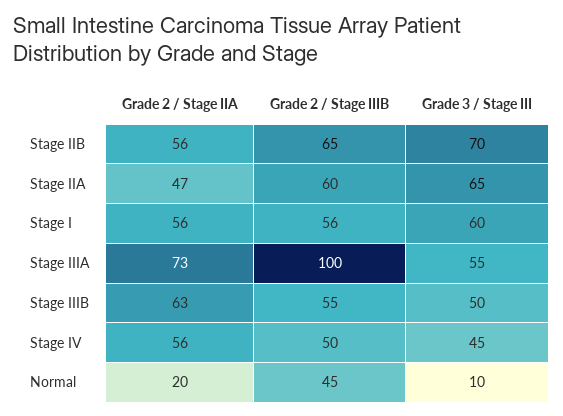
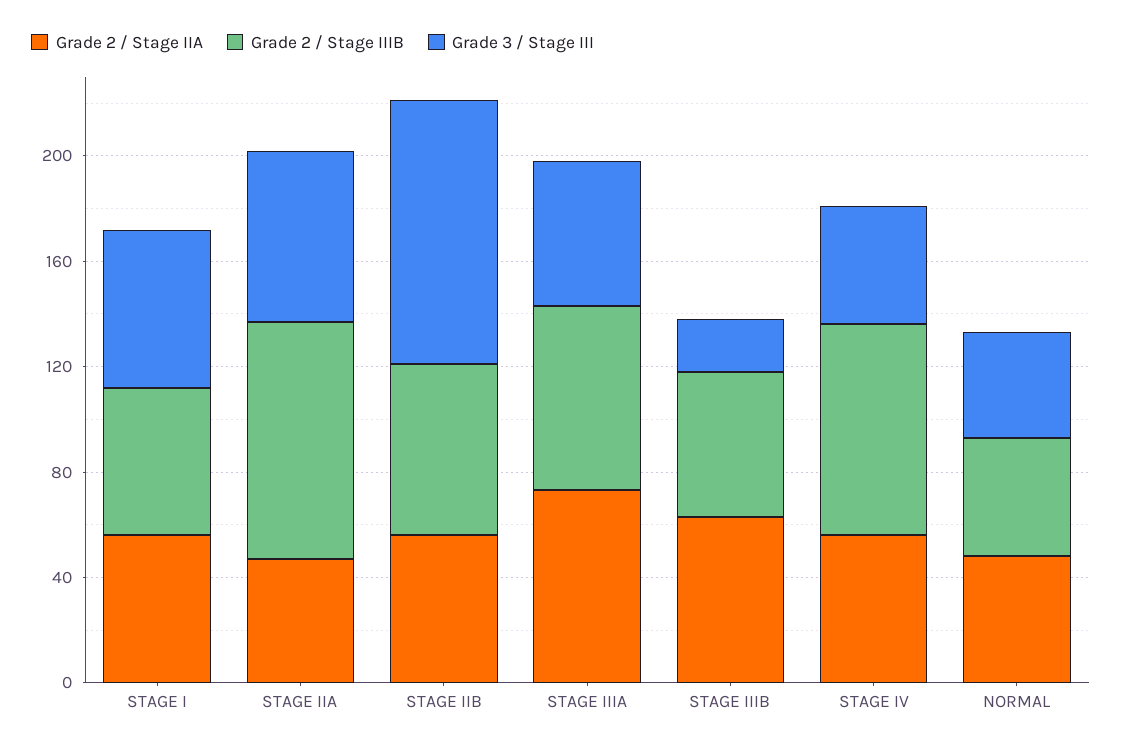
  {
    "Grade 2 / Stage IIA": {
      "Stage IIB": 56,
      "Stage IIA": 47,
      "Stage I": 56,
      "Stage IIIA": 73,
      "Stage IIIB": 63,
      "Stage IV": 56,
-     "Normal": 20
+     "Normal": 50
    },
    "Grade 2 / Stage IIIB": {
      "Stage IIB": 65,
-     "Stage IIA": 60,
+     "Stage IIA": 90,
      "Stage I": 56,
-     "Stage IIIA": 100,
+     "Stage IIIA": 70,
      "Stage IIIB": 55,
-     "Stage IV": 50,
+     "Stage IV": 80,
      "Normal": 45
    },
    "Grade 3 / Stage III": {
-     "Stage IIB": 70,
+     "Stage IIB": 100,
      "Stage IIA": 65,
      "Stage I": 60,
      "Stage IIIA": 55,
-     "Stage IIIB": 50,
+     "Stage IIIB": 20,
      "Stage IV": 45,
-     "Normal": 10
+     "Normal": 40
    }
  }

